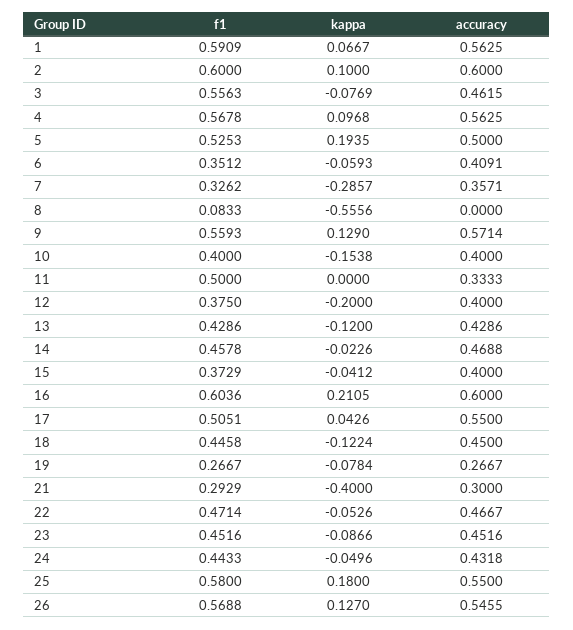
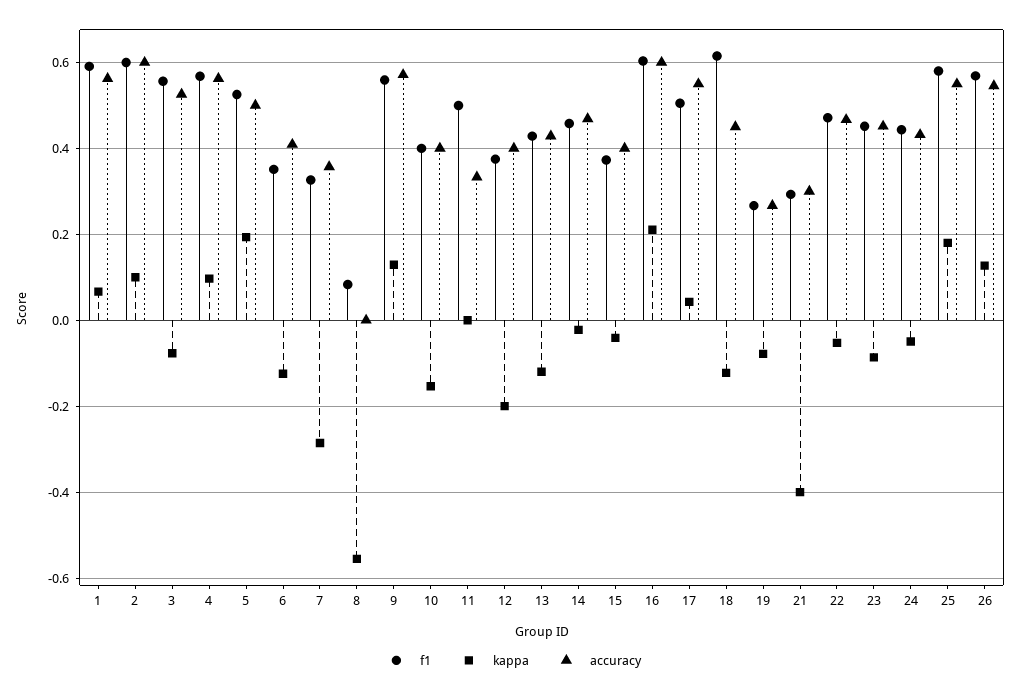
  {
    "f1": {
      "1": 0.5909,
      "2": 0.6,
      "3": 0.5563,
      "4": 0.5678,
      "5": 0.5253,
      "6": 0.3512,
      "7": 0.3262,
      "8": 0.0833,
      "9": 0.5593,
      "10": 0.4,
      "11": 0.5,
      "12": 0.375,
      "13": 0.4286,
      "14": 0.4578,
      "15": 0.3729,
      "16": 0.6036,
      "17": 0.5051,
-     "18": 0.4458,
+     "18": 0.62,
      "19": 0.2667,
      "21": 0.2929,
      "22": 0.4714,
      "23": 0.4516,
      "24": 0.4433,
      "25": 0.58,
      "26": 0.5688
    },
    "kappa": {
      "1": 0.0667,
      "2": 0.1,
      "3": -0.0769,
      "4": 0.0968,
      "5": 0.1935,
-     "6": -0.0593,
+     "6": -0.12,
      "7": -0.2857,
      "8": -0.5556,
      "9": 0.129,
      "10": -0.1538,
      "11": 0,
      "12": -0.2,
      "13": -0.12,
      "14": -0.0226,
      "15": -0.0412,
      "16": 0.2105,
      "17": 0.0426,
      "18": -0.1224,
      "19": -0.0784,
      "21": -0.4,
      "22": -0.0526,
      "23": -0.0866,
      "24": -0.0496,
      "25": 0.18,
      "26": 0.127
    },
    "accuracy": {
      "1": 0.5625,
      "2": 0.6,
-     "3": 0.4615,
+     "3": 0.52,
      "4": 0.5625,
      "5": 0.5,
      "6": 0.4091,
      "7": 0.3571,
      "8": 0,
      "9": 0.5714,
      "10": 0.4,
      "11": 0.3333,
      "12": 0.4,
      "13": 0.4286,
      "14": 0.4688,
      "15": 0.4,
      "16": 0.6,
      "17": 0.55,
      "18": 0.45,
      "19": 0.2667,
      "21": 0.3,
      "22": 0.4667,
      "23": 0.4516,
      "24": 0.4318,
      "25": 0.55,
      "26": 0.5455
    }
  }

